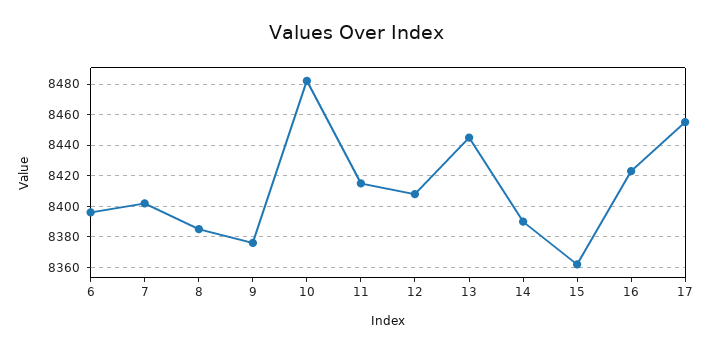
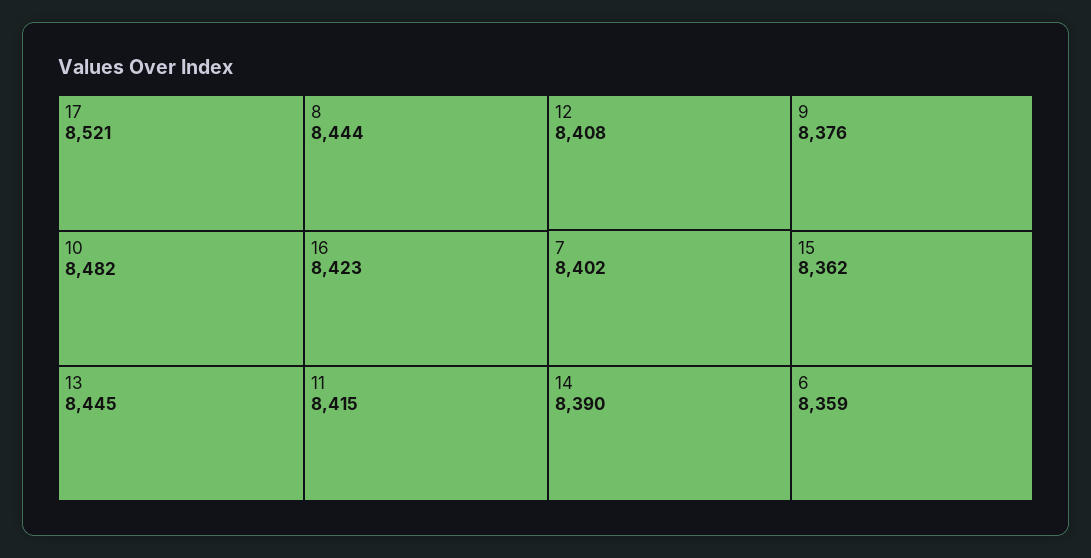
  {
-   "6": 8395,
+   "6": 8359,
    "7": 8402,
-   "8": 8385,
+   "8": 8444,
    "9": 8376,
    "10": 8482,
    "11": 8415,
    "12": 8408,
    "13": 8445,
    "14": 8390,
    "15": 8362,
    "16": 8423,
-   "17": 8455
+   "17": 8521
  }

